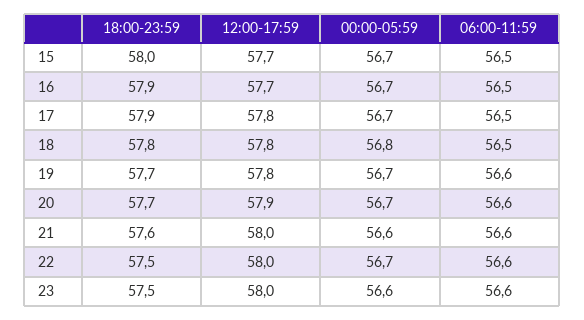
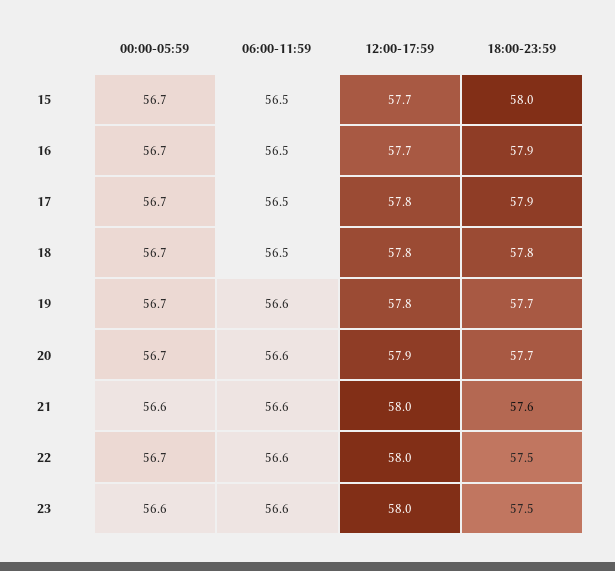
  {
    "18:00-23:59": {
      "15": 58,
      "16": 57.9,
      "17": 57.9,
      "18": 57.8,
      "19": 57.7,
      "20": 57.7,
      "21": 57.6,
      "22": 57.5,
      "23": 57.5
    },
    "12:00-17:59": {
      "15": 57.7,
      "16": 57.7,
      "17": 57.8,
      "18": 57.8,
      "19": 57.8,
      "20": 57.9,
      "21": 58,
      "22": 58,
      "23": 58
    },
    "00:00-05:59": {
      "15": 56.7,
      "16": 56.7,
      "17": 56.7,
-     "18": 56.8,
+     "18": 56.7,
      "19": 56.7,
      "20": 56.7,
      "21": 56.6,
      "22": 56.7,
      "23": 56.6
    },
    "06:00-11:59": {
      "15": 56.5,
      "16": 56.5,
      "17": 56.5,
      "18": 56.5,
      "19": 56.6,
      "20": 56.6,
      "21": 56.6,
      "22": 56.6,
      "23": 56.6
    }
  }

